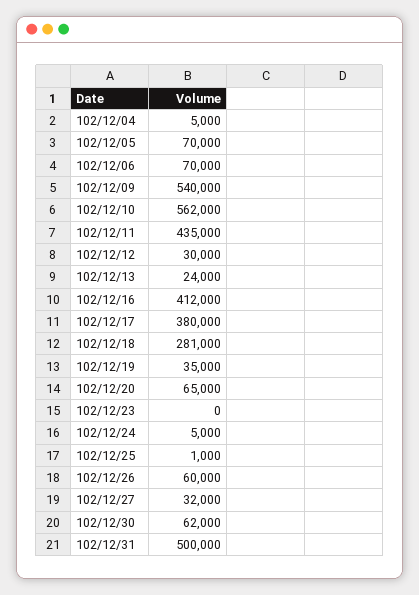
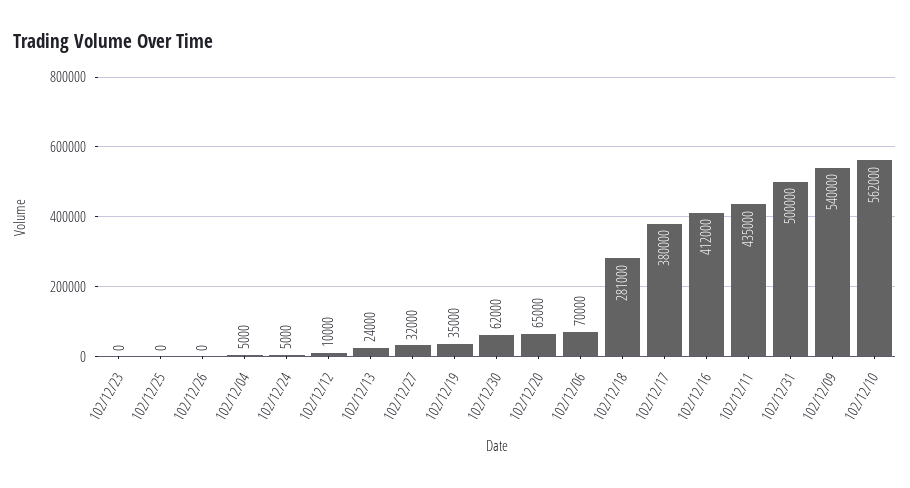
  {
    "102/12/04": 5000,
-   "102/12/05": 70000,
    "102/12/06": 70000,
    "102/12/09": 540000,
    "102/12/10": 562000,
    "102/12/11": 435000,
-   "102/12/12": 30000,
+   "102/12/12": 10000,
    "102/12/13": 24000,
    "102/12/16": 412000,
    "102/12/17": 380000,
    "102/12/18": 281000,
    "102/12/19": 35000,
    "102/12/20": 65000,
    "102/12/23": 0,
    "102/12/24": 5000,
-   "102/12/25": 1000,
+   "102/12/25": 0,
-   "102/12/26": 60000,
+   "102/12/26": 0,
    "102/12/27": 32000,
    "102/12/30": 62000,
    "102/12/31": 500000
  }

